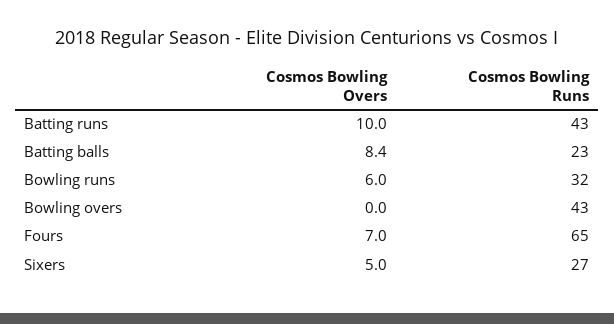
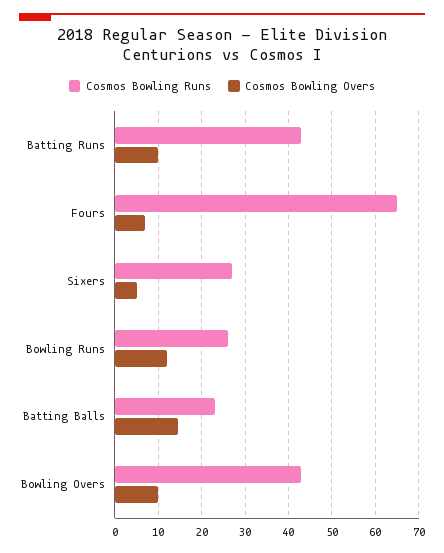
  {
    "Cosmos Bowling Overs": {
      "Batting runs": 10,
-     "Batting balls": 8.4,
+     "Batting balls": 14,
-     "Bowling runs": 6,
+     "Bowling runs": 12,
-     "Bowling overs": 0,
+     "Bowling overs": 10,
      "Fours": 7,
      "Sixers": 5
    },
    "Cosmos Bowling Runs": {
      "Batting runs": 43,
      "Batting balls": 23,
-     "Bowling runs": 32,
+     "Bowling runs": 26,
      "Bowling overs": 43,
      "Fours": 65,
      "Sixers": 27
    }
  }

